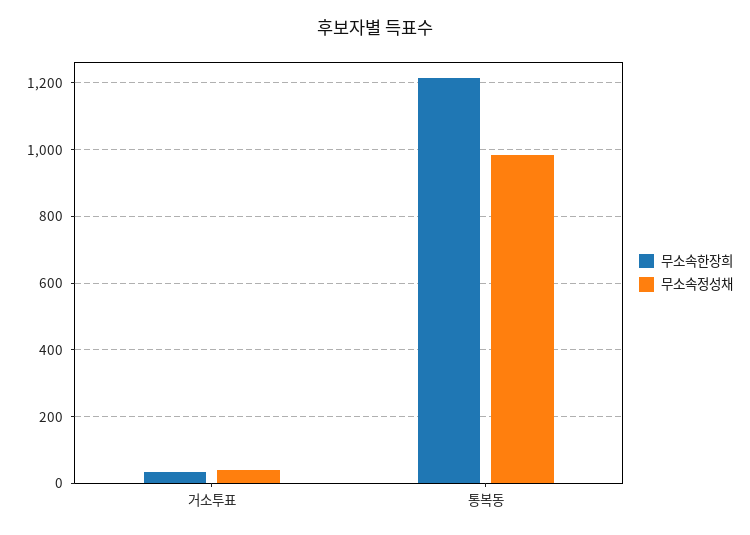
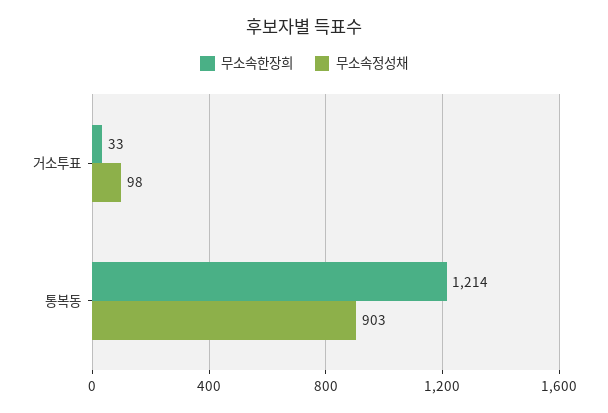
  {
    "무소속한장희": {
      "거소투표": 33,
      "통복동": 1214
    },
    "무소속정성채": {
-     "거소투표": 40,
+     "거소투표": 98,
-     "통복동": 980
+     "통복동": 903
    }
  }

